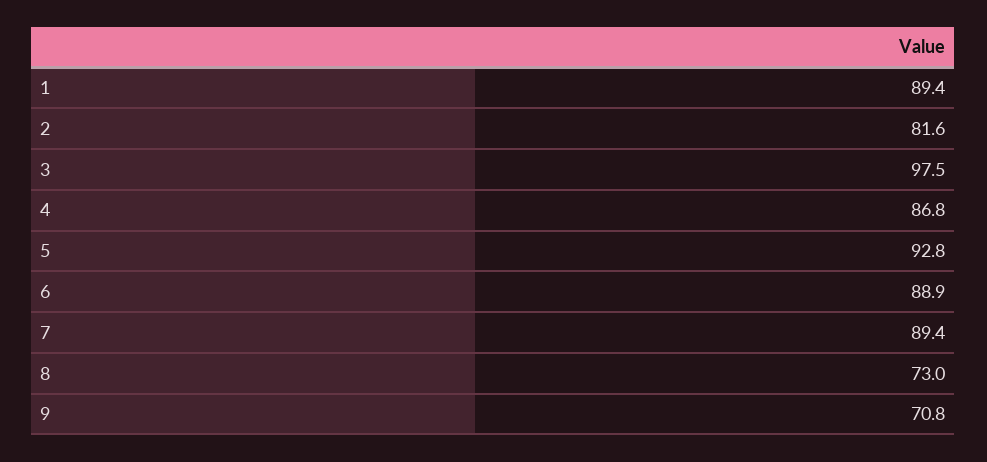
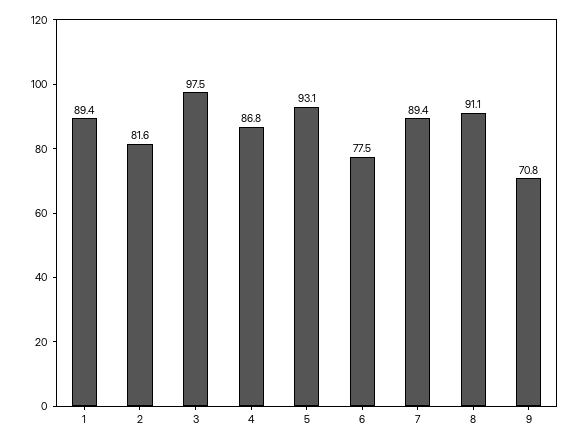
  {
    "1": 89.4,
    "2": 81.6,
    "3": 97.5,
    "4": 86.8,
-   "5": 92.8,
+   "5": 93.1,
-   "6": 88.9,
+   "6": 77.5,
    "7": 89.4,
-   "8": 73,
+   "8": 91.1,
    "9": 70.8
  }

